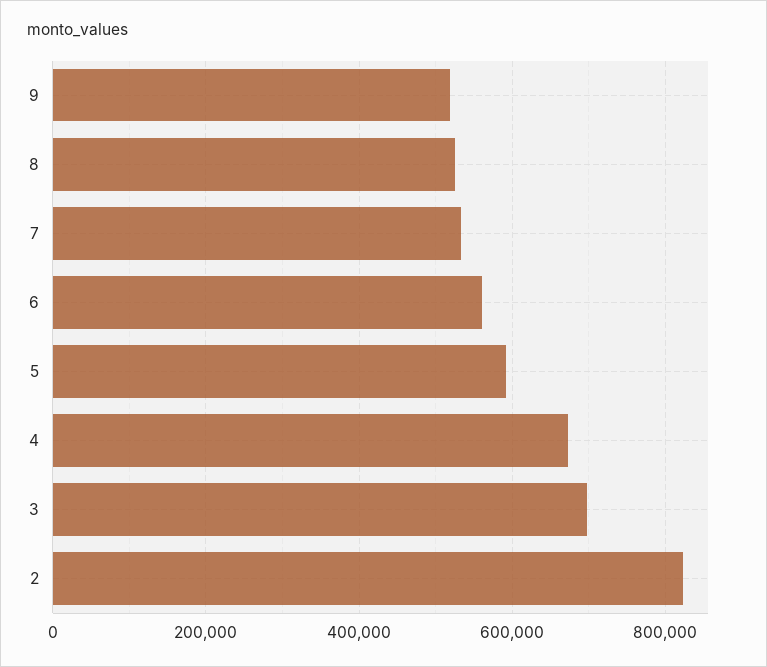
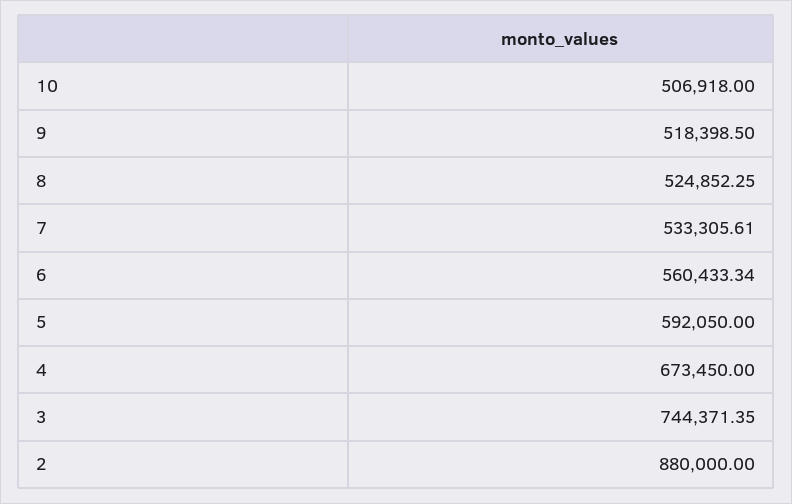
  {
    "9": 518398.5,
    "8": 524852.25,
    "7": 533305.61,
    "6": 560433.34,
    "5": 592050,
    "4": 673450,
-   "3": 700000,
+   "3": 744371.35,
-   "2": 820000
+   "2": 880000,
+   "10": 506918
  }

